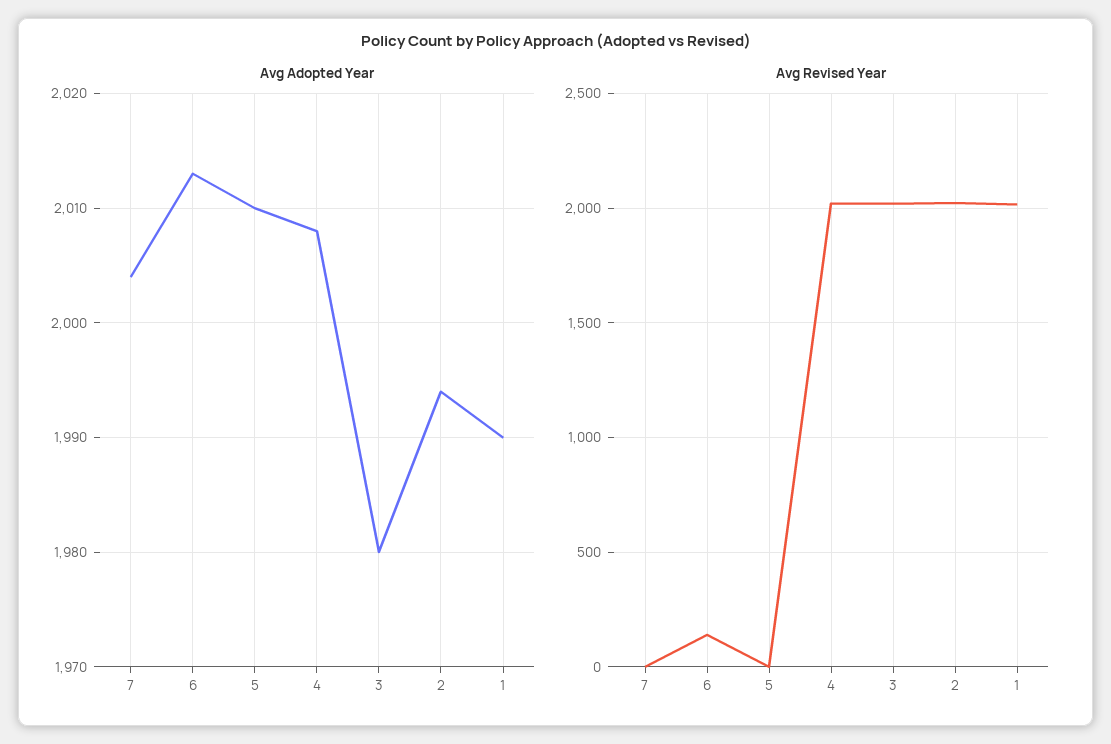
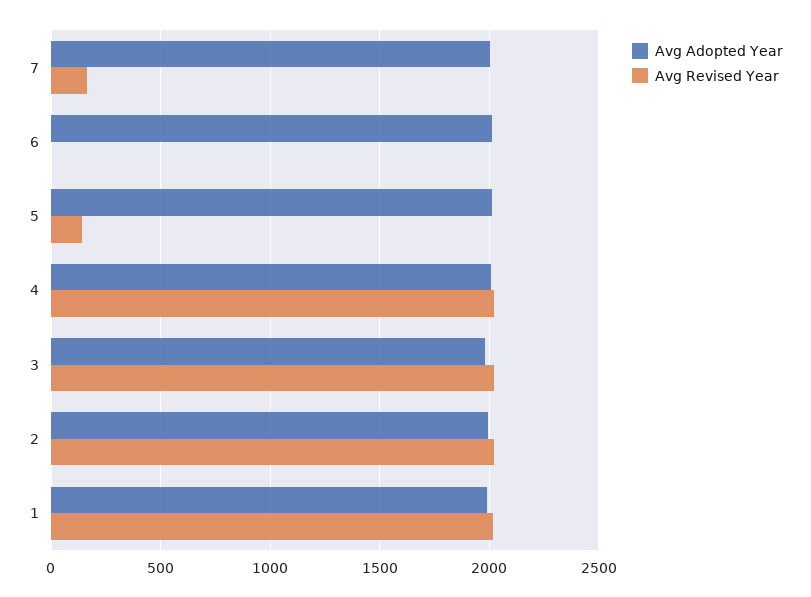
  {
    "Avg Adopted Year": {
      "7": 2004,
      "6": 2013,
      "5": 2010,
      "4": 2008,
      "3": 1980,
      "2": 1994,
      "1": 1990
    },
    "Avg Revised Year": {
-     "7": 0,
+     "7": 150,
-     "6": 150,
+     "6": 0,
-     "5": 0,
+     "5": 150,
      "4": 2000,
      "3": 2000,
      "2": 2000,
      "1": 2000
    }
  }

